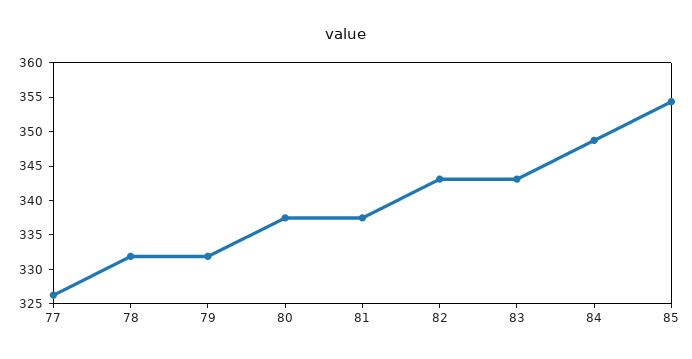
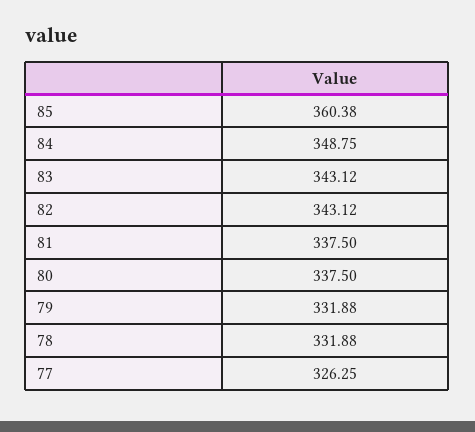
  {
    "77": 326.25,
    "78": 331.88,
    "79": 331.88,
    "80": 337.5,
    "81": 337.5,
    "82": 343.12,
    "83": 343.12,
    "84": 348.75,
-   "85": 355
+   "85": 360.38
  }

